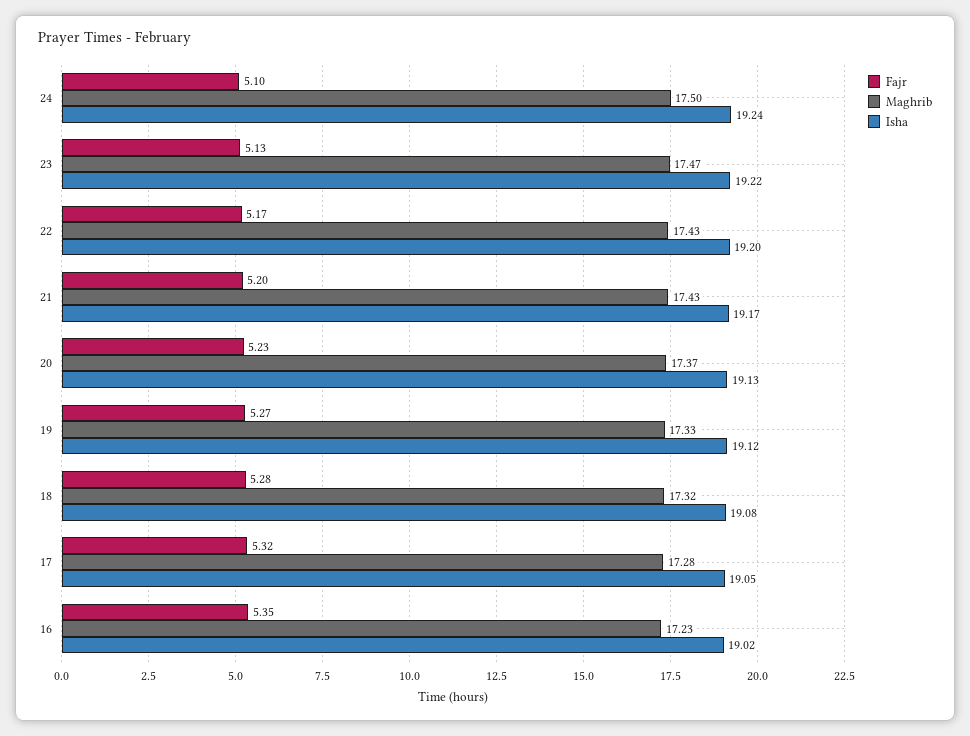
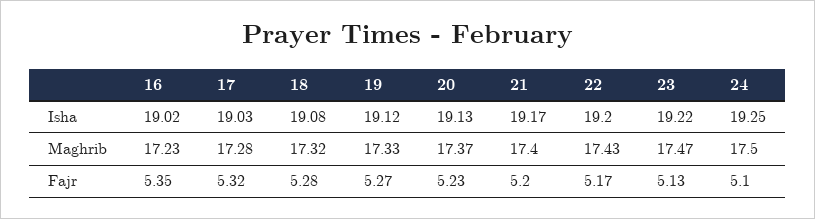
  {
    "Fajr": {
      "24": 5.1,
      "23": 5.13,
      "22": 5.17,
      "21": 5.2,
      "20": 5.23,
      "19": 5.27,
      "18": 5.28,
      "17": 5.32,
      "16": 5.35
    },
    "Maghrib": {
      "24": 17.5,
      "23": 17.47,
      "22": 17.43,
-     "21": 17.43,
+     "21": 17.4,
      "20": 17.37,
      "19": 17.33,
      "18": 17.32,
      "17": 17.28,
      "16": 17.23
    },
    "Isha": {
-     "24": 19.24,
+     "24": 19.25,
      "23": 19.22,
      "22": 19.2,
      "21": 19.17,
      "20": 19.13,
      "19": 19.12,
      "18": 19.08,
-     "17": 19.05,
+     "17": 19.03,
      "16": 19.02
    }
  }

